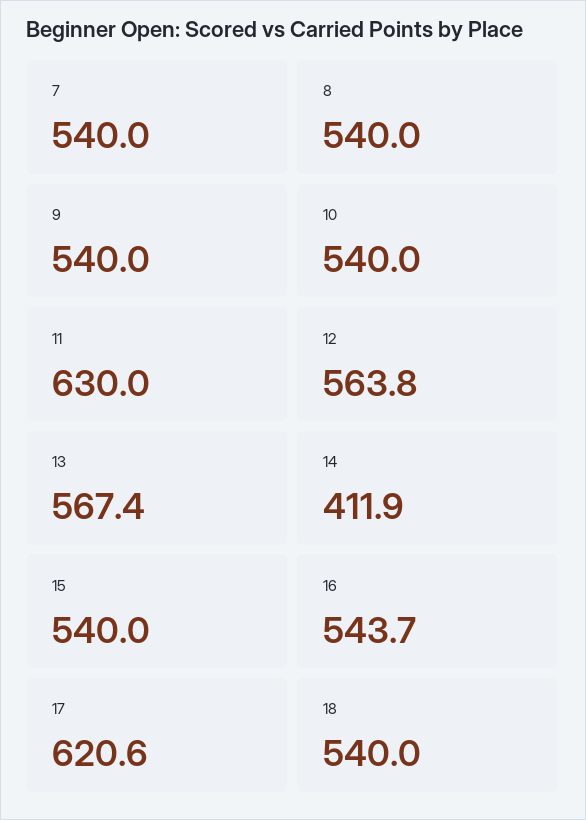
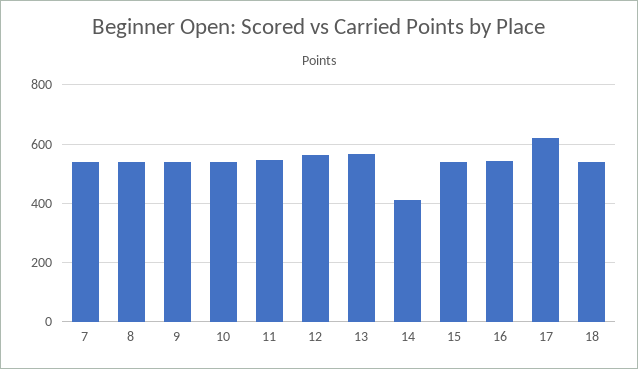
  {
    "7": 540,
    "8": 540,
    "9": 540,
    "10": 540,
-   "11": 630,
+   "11": 550,
    "12": 563.8,
    "13": 567.4,
    "14": 411.9,
    "15": 540,
    "16": 543.7,
    "17": 620.6,
    "18": 540
  }

